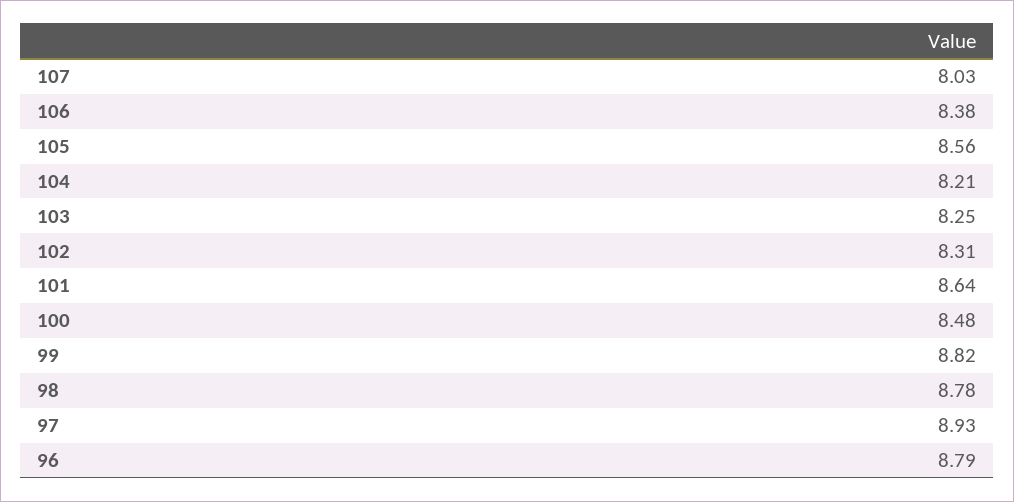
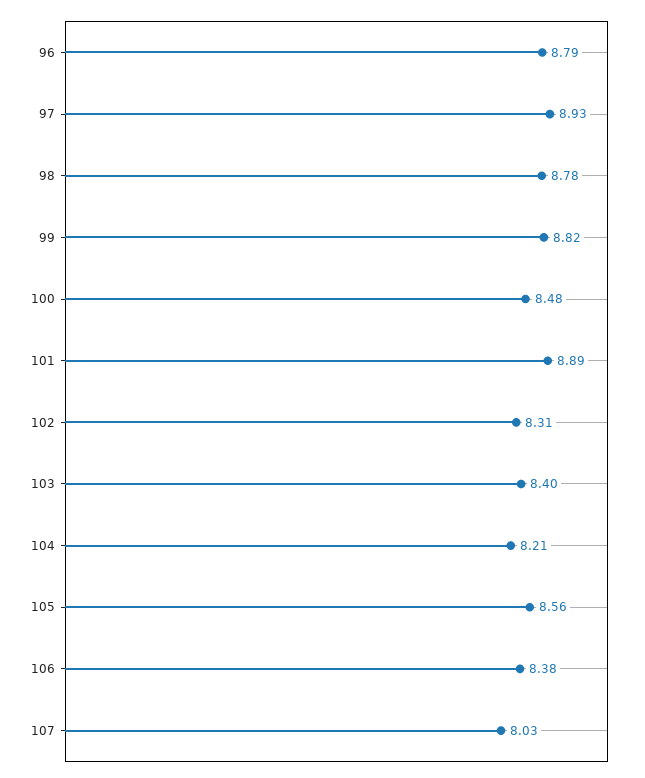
  {
    "107": 8.03,
    "106": 8.38,
    "105": 8.56,
    "104": 8.21,
-   "103": 8.25,
+   "103": 8.4,
    "102": 8.31,
-   "101": 8.64,
+   "101": 8.89,
    "100": 8.48,
    "99": 8.82,
    "98": 8.78,
    "97": 8.93,
    "96": 8.79
  }

